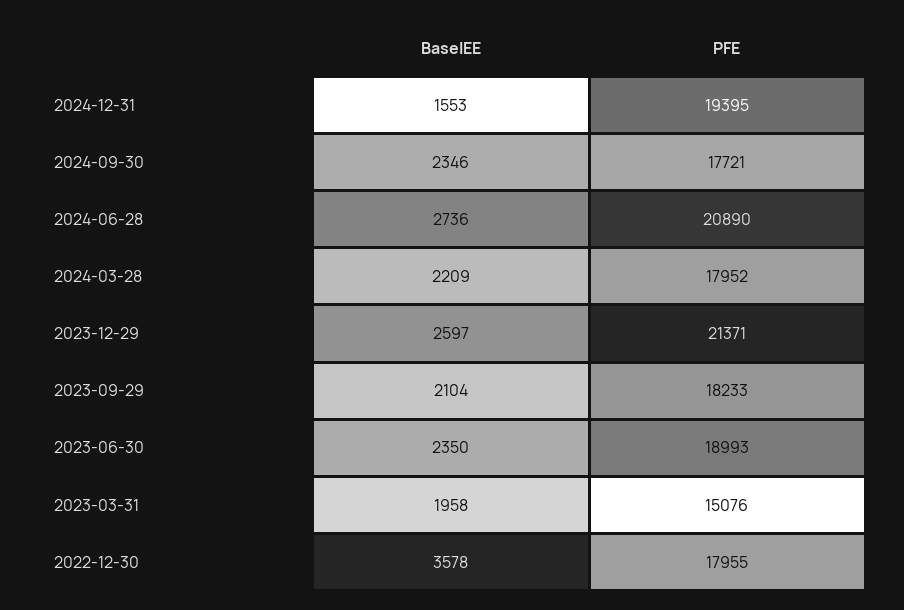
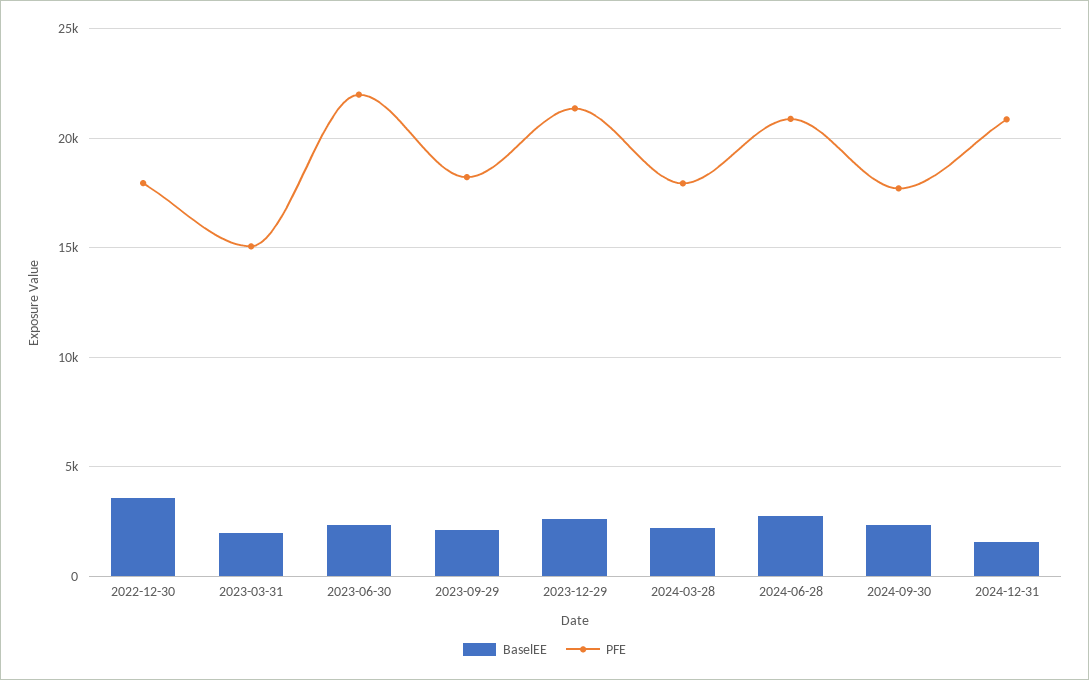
  {
    "BaselEE": {
      "2024-12-31": 1553,
      "2024-09-30": 2346,
      "2024-06-28": 2736,
      "2024-03-28": 2209,
      "2023-12-29": 2597,
      "2023-09-29": 2104,
      "2023-06-30": 2350,
      "2023-03-31": 1958,
      "2022-12-30": 3578
    },
    "PFE": {
-     "2024-12-31": 19395,
+     "2024-12-31": 21000,
      "2024-09-30": 17721,
      "2024-06-28": 20890,
      "2024-03-28": 17952,
      "2023-12-29": 21371,
      "2023-09-29": 18233,
-     "2023-06-30": 18993,
+     "2023-06-30": 22000,
      "2023-03-31": 15076,
      "2022-12-30": 17955
    }
  }

